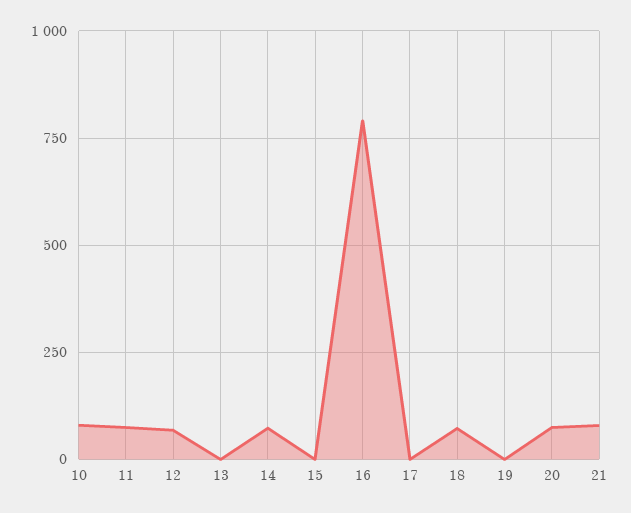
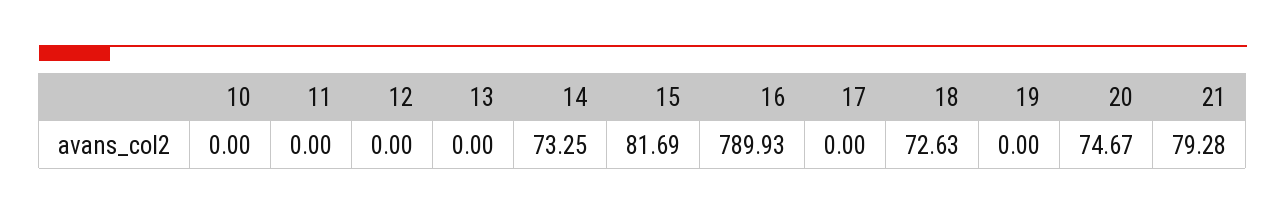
  {
-   "10": 75,
+   "10": 0,
-   "11": 75,
+   "11": 0,
-   "12": 75,
+   "12": 0,
    "13": 0,
    "14": 73.25,
-   "15": 0,
+   "15": 81.69,
    "16": 789.93,
    "17": 0,
    "18": 72.63,
    "19": 0,
    "20": 74.67,
    "21": 79.28
  }

